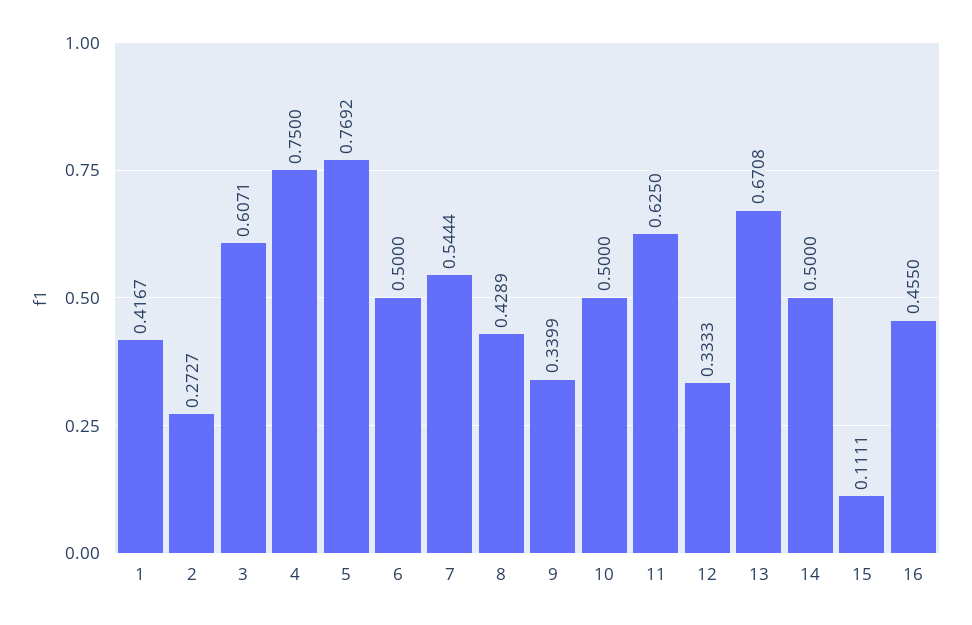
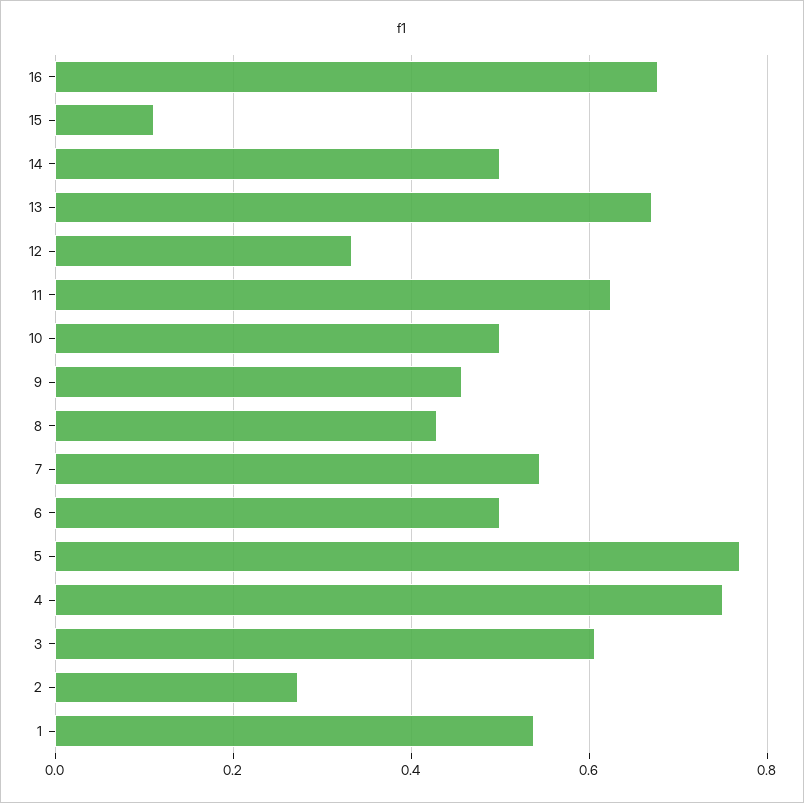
  {
-   "1": 0.4167,
+   "1": 0.54,
    "2": 0.2727,
    "3": 0.6071,
    "4": 0.75,
    "5": 0.7692,
    "6": 0.5,
    "7": 0.5444,
    "8": 0.4289,
-   "9": 0.3399,
+   "9": 0.46,
    "10": 0.5,
    "11": 0.625,
    "12": 0.3333,
    "13": 0.6708,
    "14": 0.5,
    "15": 0.1111,
-   "16": 0.455
+   "16": 0.68
  }

